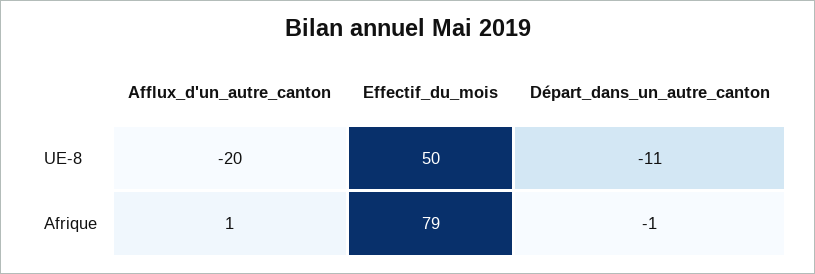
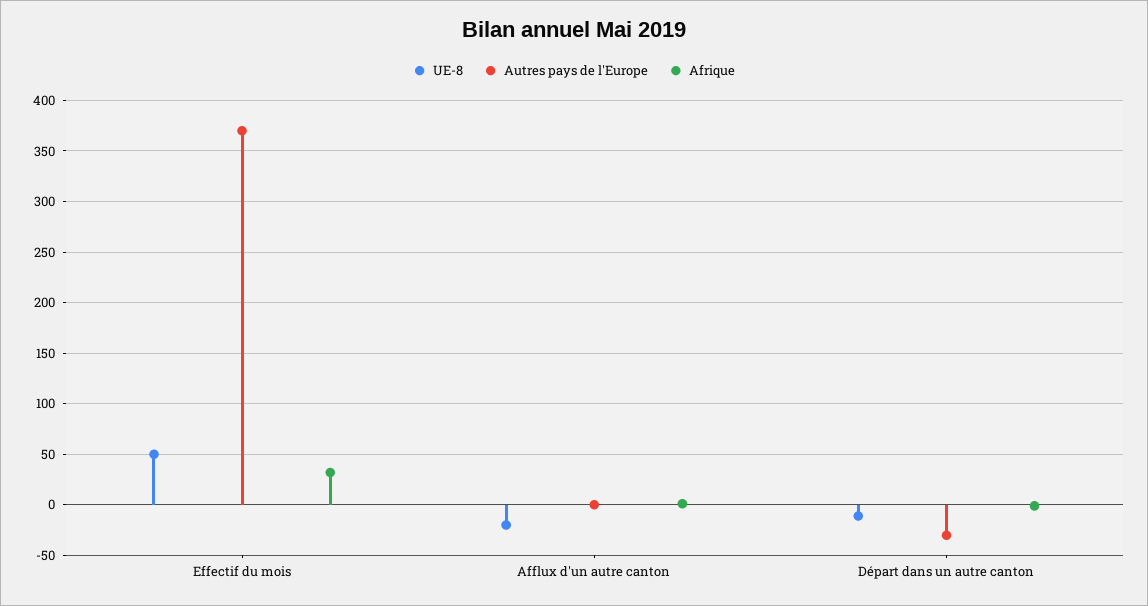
  {
    "UE-8": {
      "Afflux_d'un_autre_canton": -20,
      "Effectif_du_mois": 50,
      "Départ_dans_un_autre_canton": -11
    },
    "Afrique": {
      "Afflux_d'un_autre_canton": 1,
-     "Effectif_du_mois": 79,
+     "Effectif_du_mois": 30,
      "Départ_dans_un_autre_canton": -1
-   }
+   },
+   "Autres pays de l'Europe": {
+     "Effectif_du_mois": 370,
+     "Afflux_d'un_autre_canton": 0,
+     "Départ_dans_un_autre_canton": -30
+   }
  }

